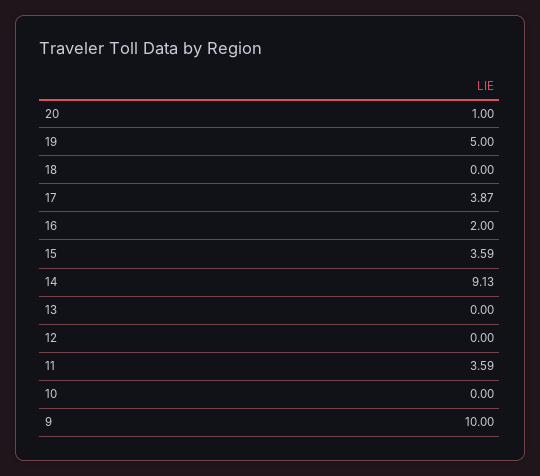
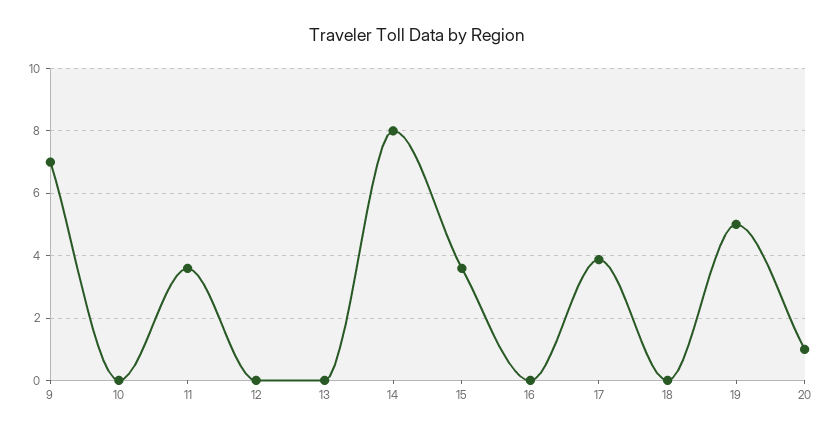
  {
    "20": 1,
    "19": 5,
    "18": 0,
    "17": 3.87,
-   "16": 2,
+   "16": 0,
    "15": 3.59,
-   "14": 9.13,
+   "14": 8,
    "13": 0,
    "12": 0,
    "11": 3.59,
    "10": 0,
-   "9": 10
+   "9": 7
  }

